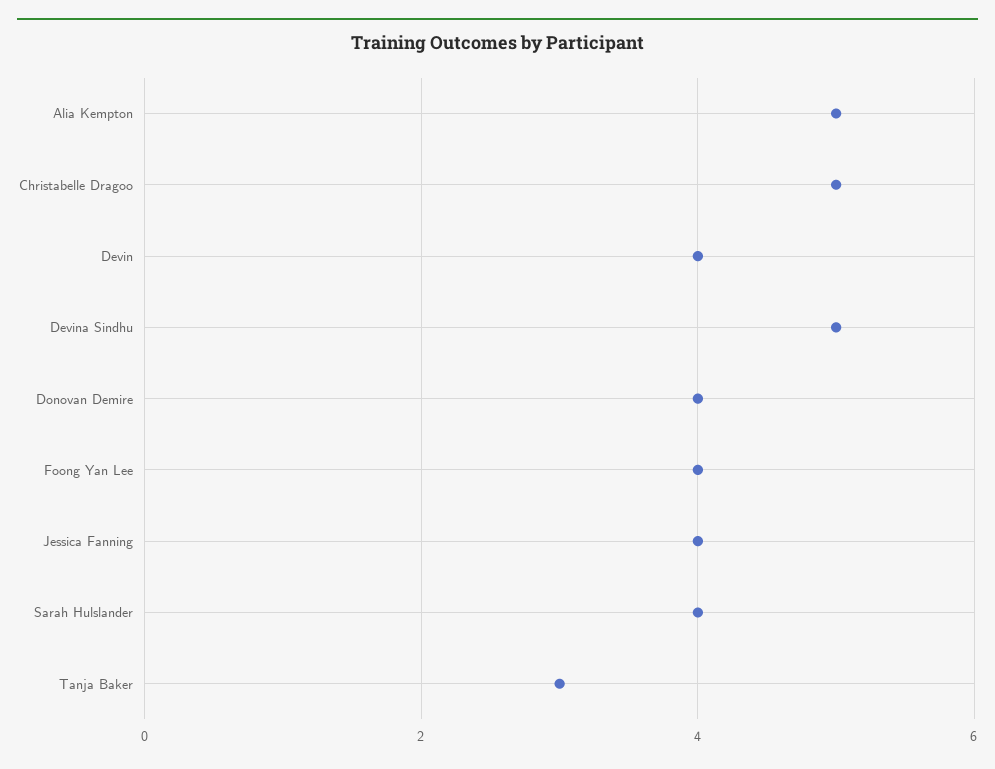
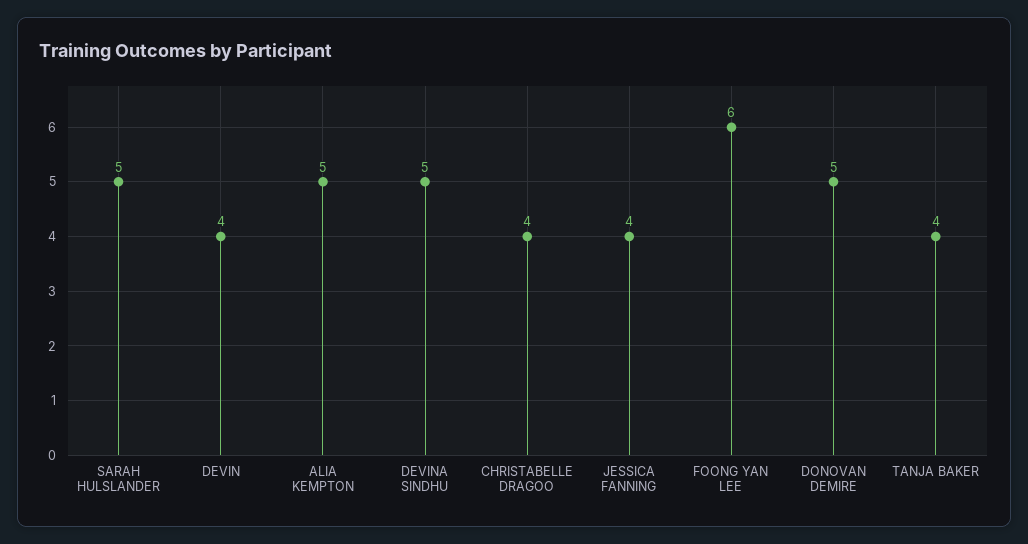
  {
    "Alia Kempton": 5,
-   "Christabelle Dragoo": 5,
+   "Christabelle Dragoo": 4,
    "Devin": 4,
    "Devina Sindhu": 5,
-   "Donovan Demire": 4,
+   "Donovan Demire": 5,
-   "Foong Yan Lee": 4,
+   "Foong Yan Lee": 6,
    "Jessica Fanning": 4,
-   "Sarah Hulslander": 4,
+   "Sarah Hulslander": 5,
-   "Tanja Baker": 3
+   "Tanja Baker": 4
  }

